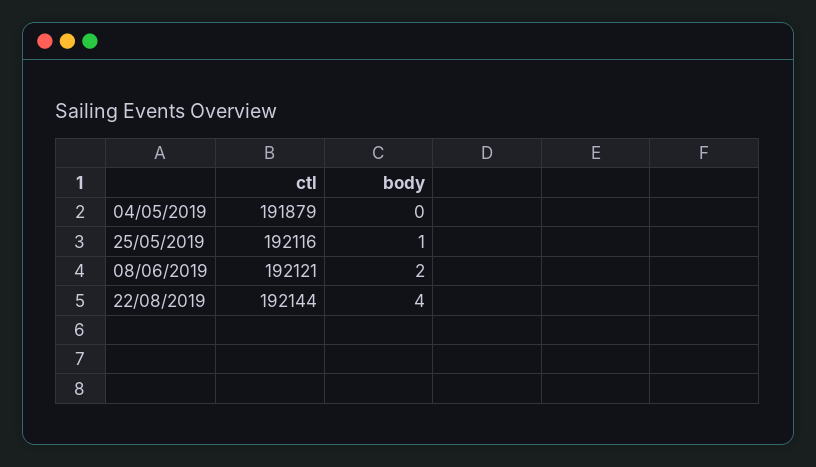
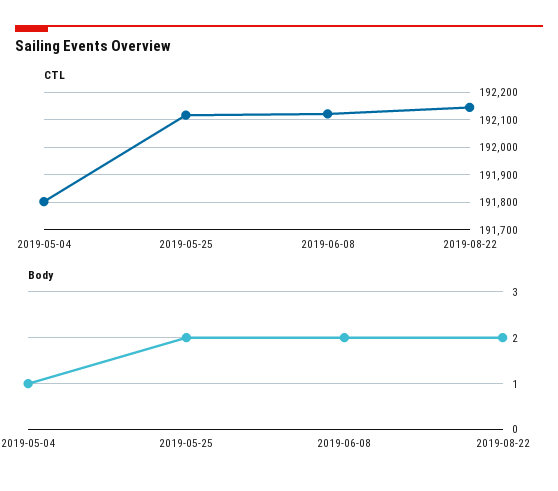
  {
    "ctl": {
-     "04/05/2019": 191879,
+     "04/05/2019": 191800,
      "25/05/2019": 192116,
      "08/06/2019": 192121,
      "22/08/2019": 192144
    },
    "body": {
-     "04/05/2019": 0,
+     "04/05/2019": 1,
-     "25/05/2019": 1,
+     "25/05/2019": 2,
      "08/06/2019": 2,
-     "22/08/2019": 4
+     "22/08/2019": 2
    }
  }

